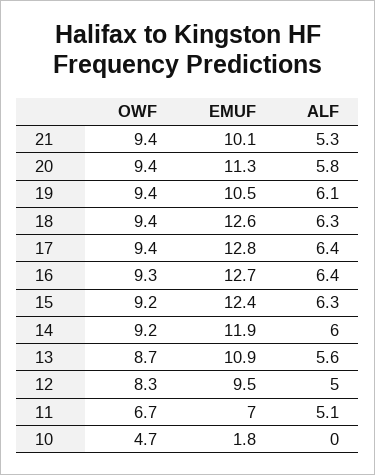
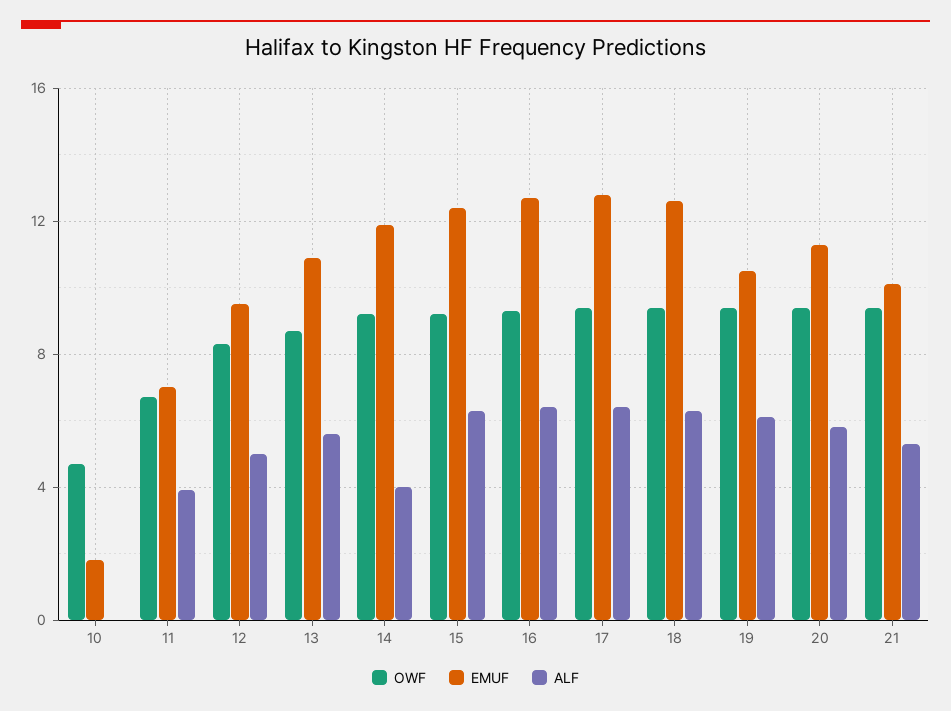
  {
    "OWF": {
      "21": 9.4,
      "20": 9.4,
      "19": 9.4,
      "18": 9.4,
      "17": 9.4,
      "16": 9.3,
      "15": 9.2,
      "14": 9.2,
      "13": 8.7,
      "12": 8.3,
      "11": 6.7,
      "10": 4.7
    },
    "EMUF": {
      "21": 10.1,
      "20": 11.3,
      "19": 10.5,
      "18": 12.6,
      "17": 12.8,
      "16": 12.7,
      "15": 12.4,
      "14": 11.9,
      "13": 10.9,
      "12": 9.5,
      "11": 7,
      "10": 1.8
    },
    "ALF": {
      "21": 5.3,
      "20": 5.8,
      "19": 6.1,
      "18": 6.3,
      "17": 6.4,
      "16": 6.4,
      "15": 6.3,
-     "14": 6,
+     "14": 4,
      "13": 5.6,
      "12": 5,
-     "11": 5.1,
+     "11": 4,
      "10": 0
    }
  }

